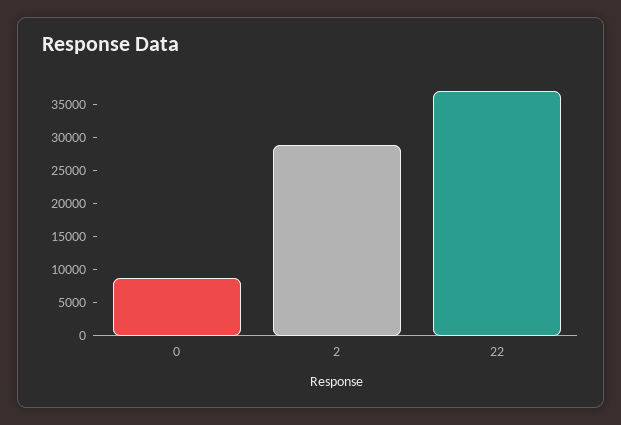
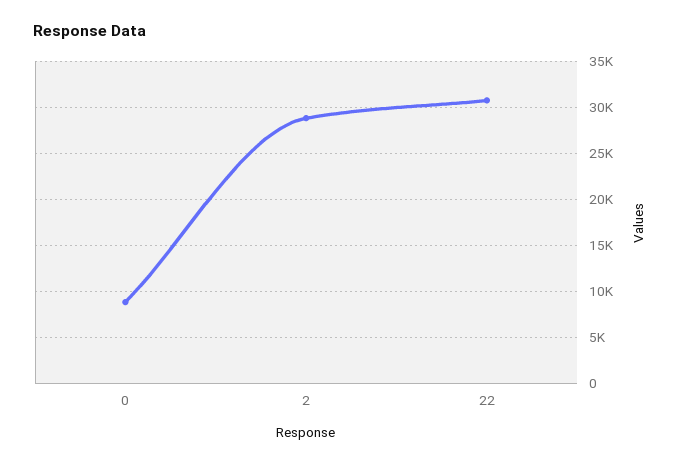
  {
    "0": 9000,
    "2": 29000,
-   "22": 37500
+   "22": 31000
  }

